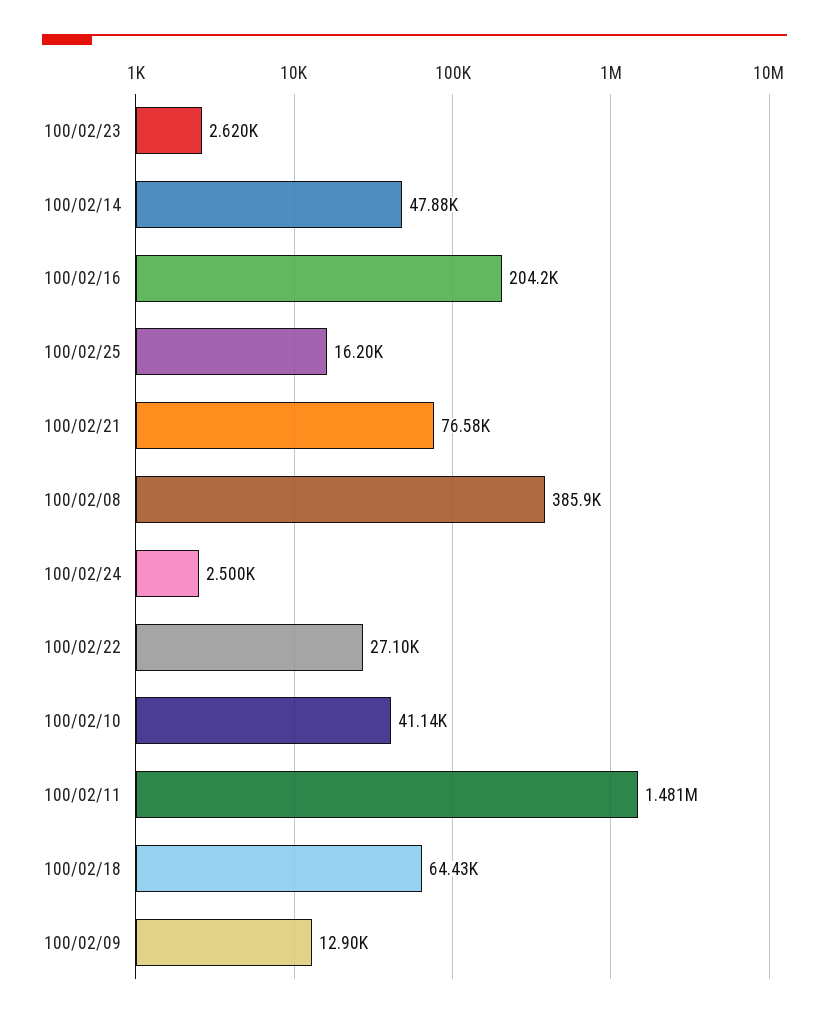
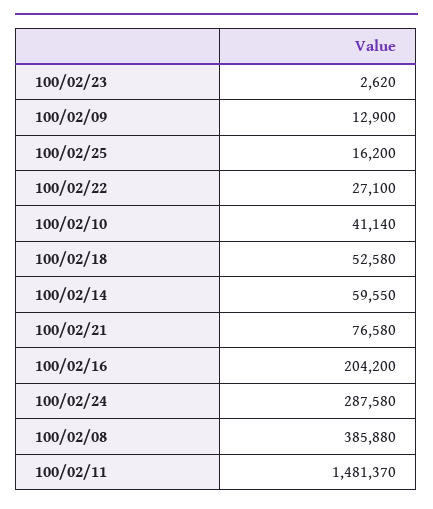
  {
    "100/02/23": 2620,
-   "100/02/14": 47880,
+   "100/02/14": 59550,
    "100/02/16": 204200,
    "100/02/25": 16200,
    "100/02/21": 76580,
    "100/02/08": 385880,
-   "100/02/24": 2500,
+   "100/02/24": 287580,
    "100/02/22": 27100,
    "100/02/10": 41140,
    "100/02/11": 1481370,
-   "100/02/18": 64430,
+   "100/02/18": 52580,
    "100/02/09": 12900
  }

